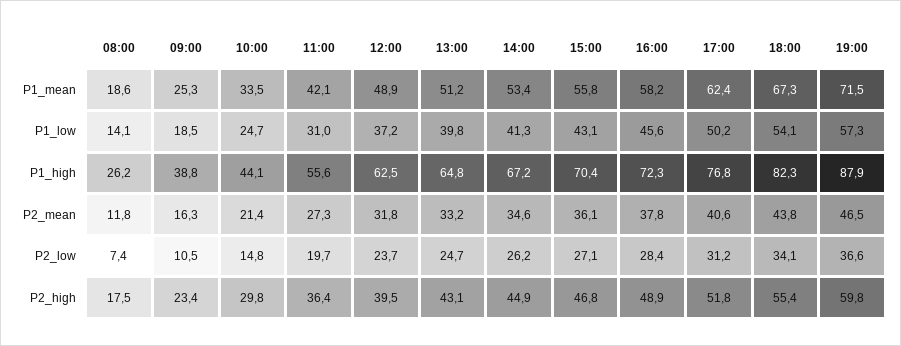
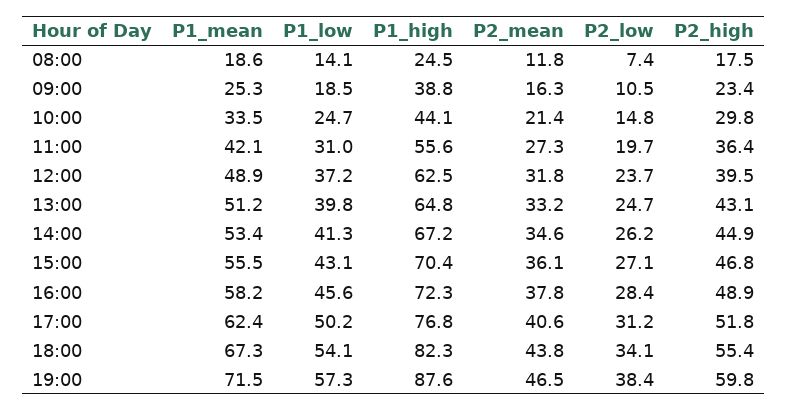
  {
    "08:00": {
      "P1_mean": 18.6,
      "P1_low": 14.1,
-     "P1_high": 26.2,
+     "P1_high": 24.5,
      "P2_mean": 11.8,
      "P2_low": 7.4,
      "P2_high": 17.5
    },
    "09:00": {
      "P1_mean": 25.3,
      "P1_low": 18.5,
      "P1_high": 38.8,
      "P2_mean": 16.3,
      "P2_low": 10.5,
      "P2_high": 23.4
    },
    "10:00": {
      "P1_mean": 33.5,
      "P1_low": 24.7,
      "P1_high": 44.1,
      "P2_mean": 21.4,
      "P2_low": 14.8,
      "P2_high": 29.8
    },
    "11:00": {
      "P1_mean": 42.1,
      "P1_low": 31,
      "P1_high": 55.6,
      "P2_mean": 27.3,
      "P2_low": 19.7,
      "P2_high": 36.4
    },
    "12:00": {
      "P1_mean": 48.9,
      "P1_low": 37.2,
      "P1_high": 62.5,
      "P2_mean": 31.8,
      "P2_low": 23.7,
      "P2_high": 39.5
    },
    "13:00": {
      "P1_mean": 51.2,
      "P1_low": 39.8,
      "P1_high": 64.8,
      "P2_mean": 33.2,
      "P2_low": 24.7,
      "P2_high": 43.1
    },
    "14:00": {
      "P1_mean": 53.4,
      "P1_low": 41.3,
      "P1_high": 67.2,
      "P2_mean": 34.6,
      "P2_low": 26.2,
      "P2_high": 44.9
    },
    "15:00": {
-     "P1_mean": 55.8,
+     "P1_mean": 55.5,
      "P1_low": 43.1,
      "P1_high": 70.4,
      "P2_mean": 36.1,
      "P2_low": 27.1,
      "P2_high": 46.8
    },
    "16:00": {
      "P1_mean": 58.2,
      "P1_low": 45.6,
      "P1_high": 72.3,
      "P2_mean": 37.8,
      "P2_low": 28.4,
      "P2_high": 48.9
    },
    "17:00": {
      "P1_mean": 62.4,
      "P1_low": 50.2,
      "P1_high": 76.8,
      "P2_mean": 40.6,
      "P2_low": 31.2,
      "P2_high": 51.8
    },
    "18:00": {
      "P1_mean": 67.3,
      "P1_low": 54.1,
      "P1_high": 82.3,
      "P2_mean": 43.8,
      "P2_low": 34.1,
      "P2_high": 55.4
    },
    "19:00": {
      "P1_mean": 71.5,
      "P1_low": 57.3,
-     "P1_high": 87.9,
+     "P1_high": 87.6,
      "P2_mean": 46.5,
-     "P2_low": 36.6,
+     "P2_low": 38.4,
      "P2_high": 59.8
    }
  }

